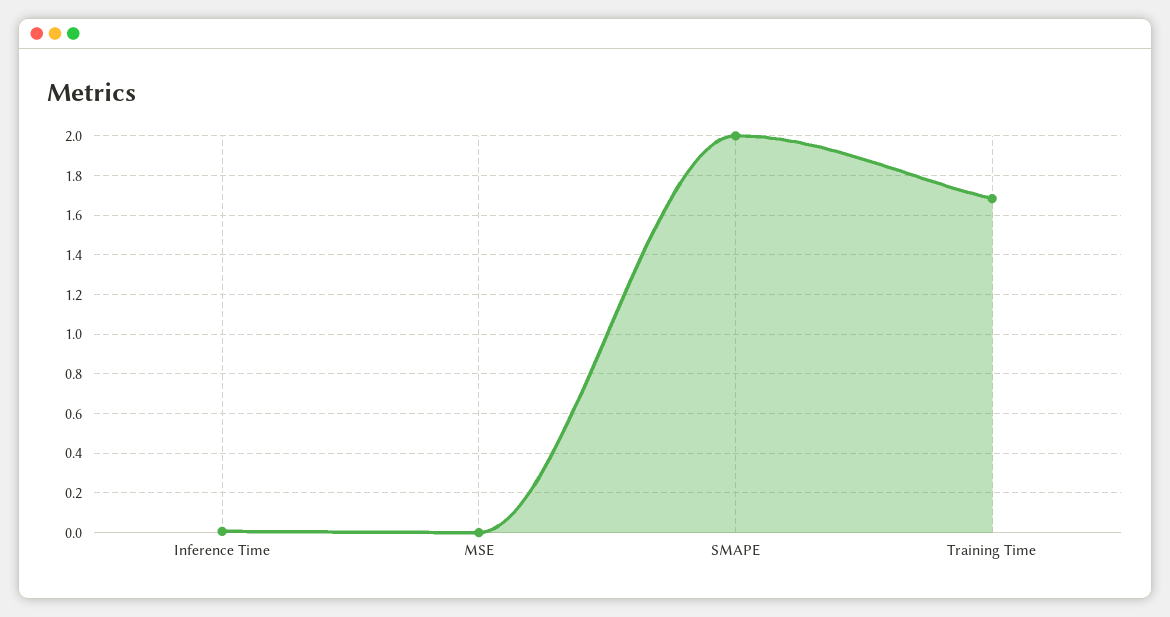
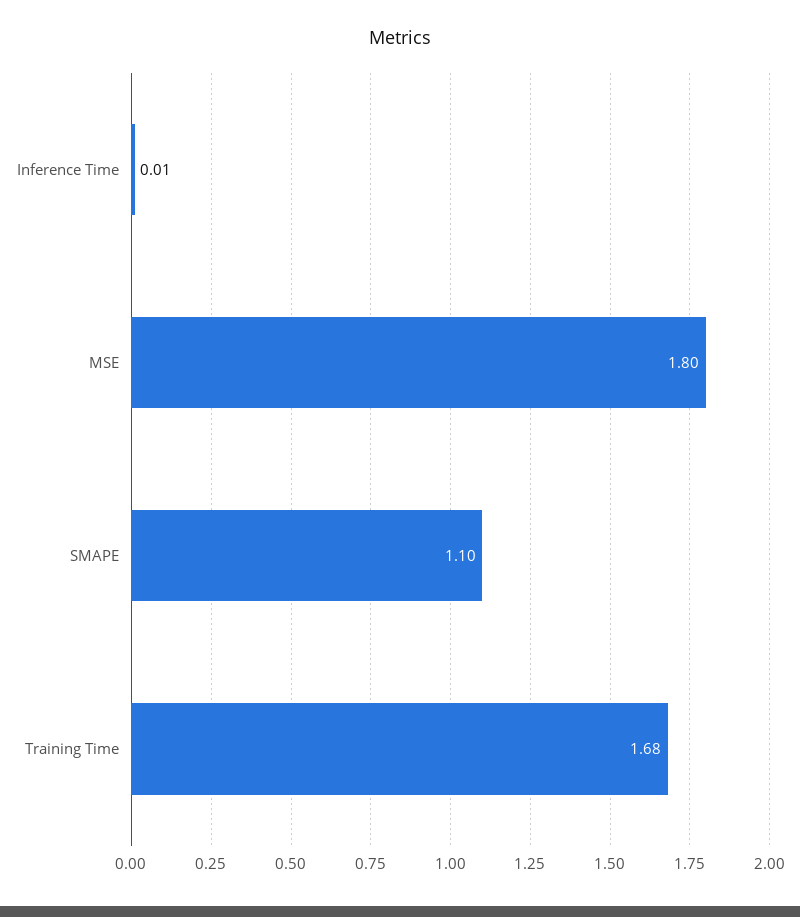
  {
    "Inference Time": 0.01,
-   "MSE": 0,
+   "MSE": 1.8,
-   "SMAPE": 2,
+   "SMAPE": 1.1,
    "Training Time": 1.68
  }

